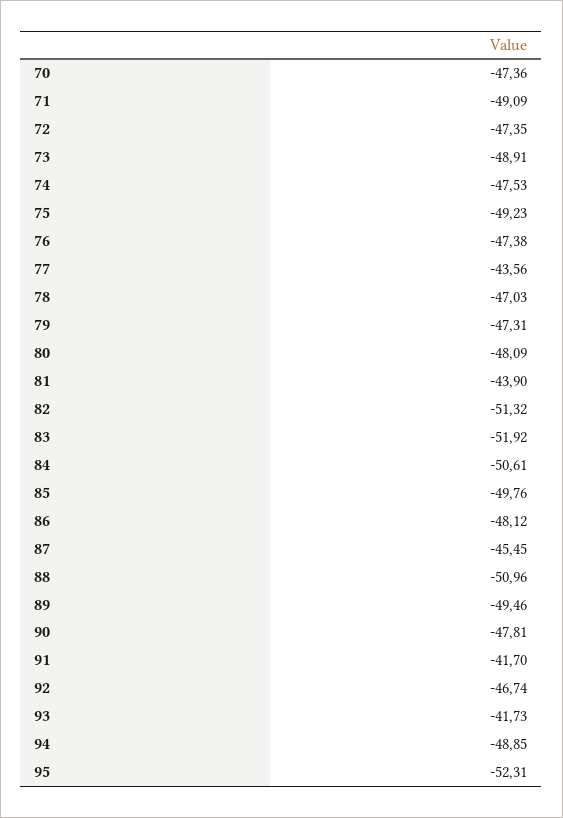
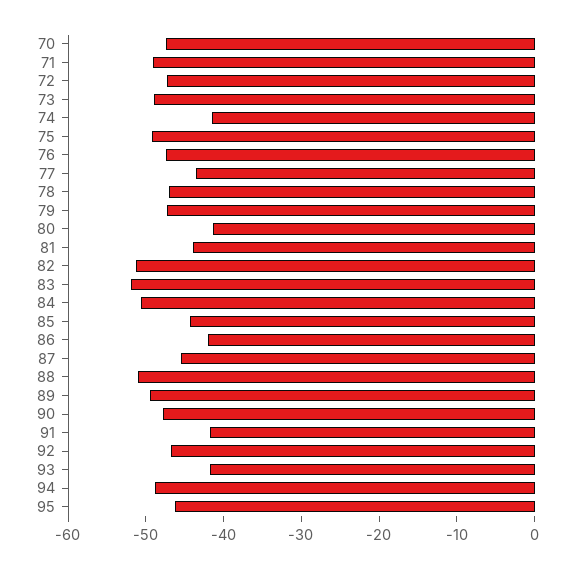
  {
    "70": -47.36,
    "71": -49.09,
    "72": -47.35,
    "73": -48.91,
-   "74": -47.53,
+   "74": -42,
    "75": -49.23,
    "76": -47.38,
    "77": -43.56,
    "78": -47.03,
    "79": -47.31,
-   "80": -48.09,
+   "80": -42,
    "81": -43.9,
    "82": -51.32,
    "83": -51.92,
    "84": -50.61,
-   "85": -49.76,
+   "85": -44,
-   "86": -48.12,
+   "86": -42,
    "87": -45.45,
    "88": -50.96,
    "89": -49.46,
    "90": -47.81,
    "91": -41.7,
    "92": -46.74,
    "93": -41.73,
    "94": -48.85,
-   "95": -52.31
+   "95": -46
  }

